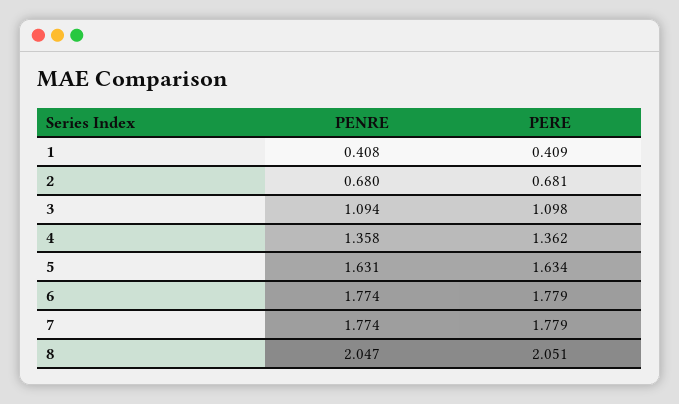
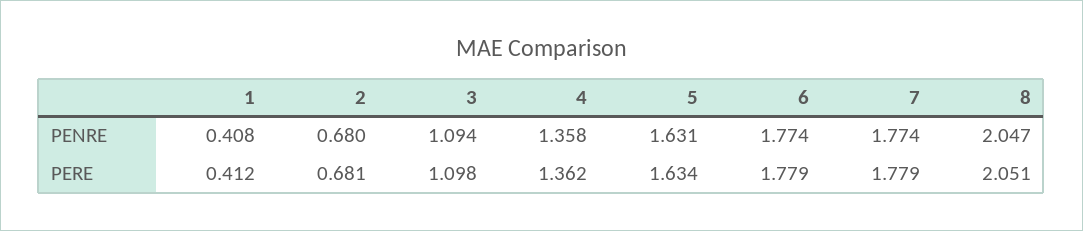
  {
    "PENRE": {
      "1": 0.408,
      "2": 0.68,
      "3": 1.094,
      "4": 1.358,
      "5": 1.631,
      "6": 1.774,
      "7": 1.774,
      "8": 2.047
    },
    "PERE": {
-     "1": 0.409,
+     "1": 0.412,
      "2": 0.681,
      "3": 1.098,
      "4": 1.362,
      "5": 1.634,
      "6": 1.779,
      "7": 1.779,
      "8": 2.051
    }
  }

